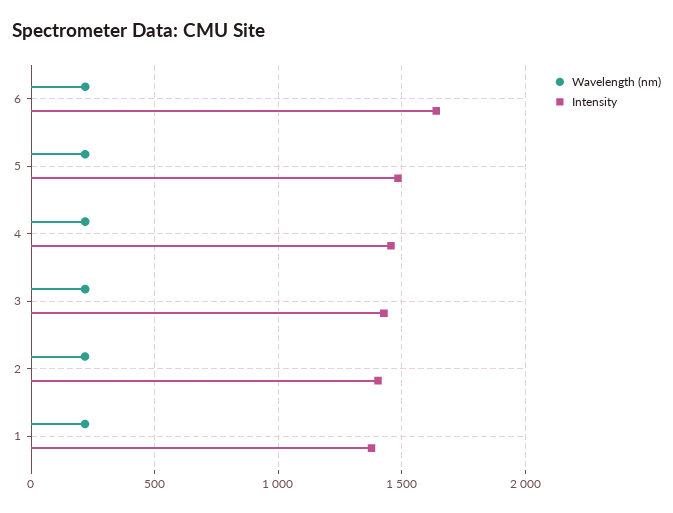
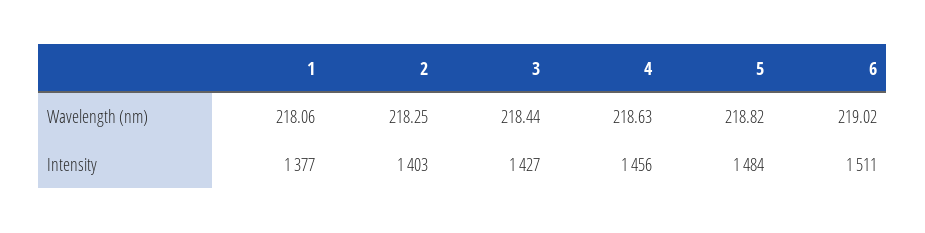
  {
    "Wavelength (nm)": {
      "6": 219.02,
      "5": 218.82,
      "4": 218.63,
      "3": 218.44,
      "2": 218.25,
      "1": 218.06
    },
    "Intensity": {
-     "6": 1650,
+     "6": 1511,
      "5": 1484,
      "4": 1456,
      "3": 1427,
      "2": 1403,
      "1": 1377
    }
  }

